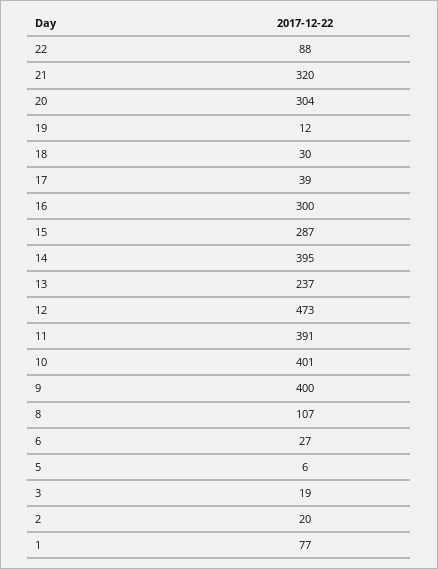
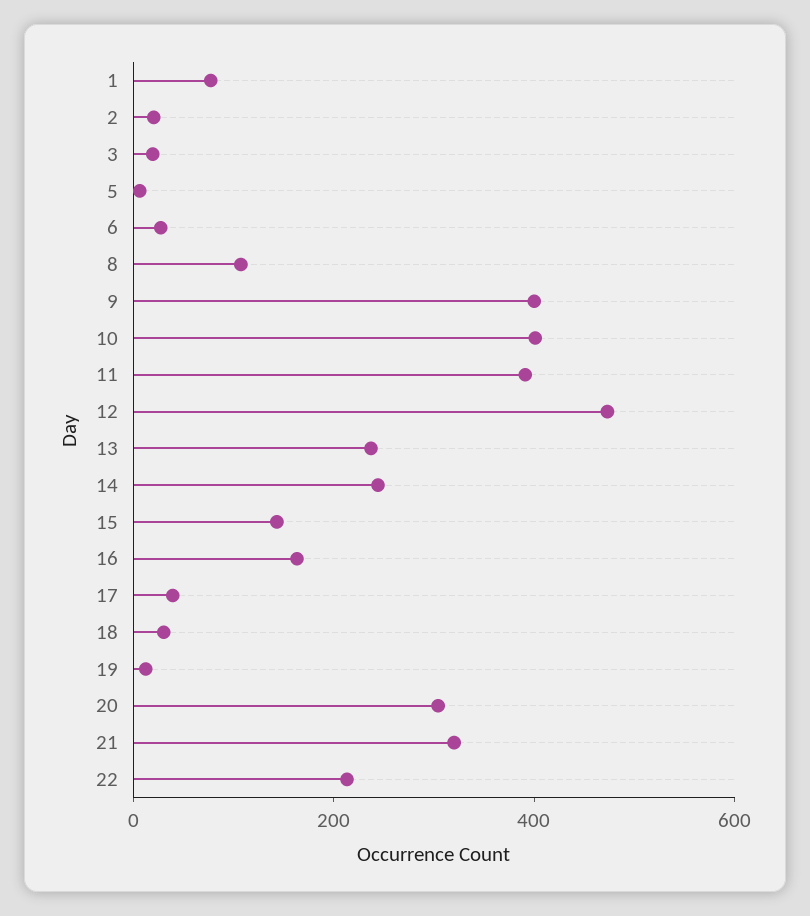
  {
-   "22": 88,
+   "22": 200,
    "21": 320,
    "20": 304,
    "19": 12,
    "18": 30,
    "17": 39,
-   "16": 300,
+   "16": 150,
-   "15": 287,
+   "15": 150,
-   "14": 395,
+   "14": 250,
    "13": 237,
    "12": 473,
    "11": 391,
    "10": 401,
    "9": 400,
    "8": 107,
    "6": 27,
    "5": 6,
    "3": 19,
    "2": 20,
    "1": 77
  }

